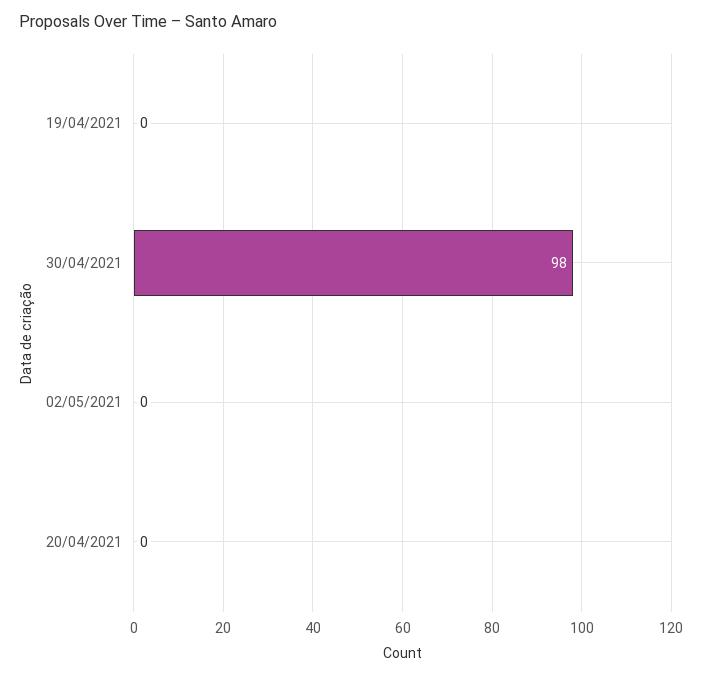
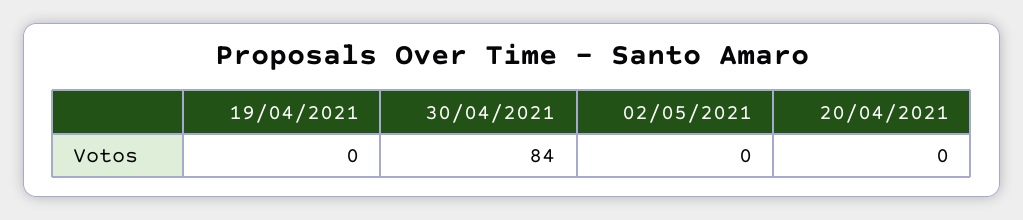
  {
    "19/04/2021": 0,
-   "30/04/2021": 98,
+   "30/04/2021": 84,
    "02/05/2021": 0,
    "20/04/2021": 0
  }

